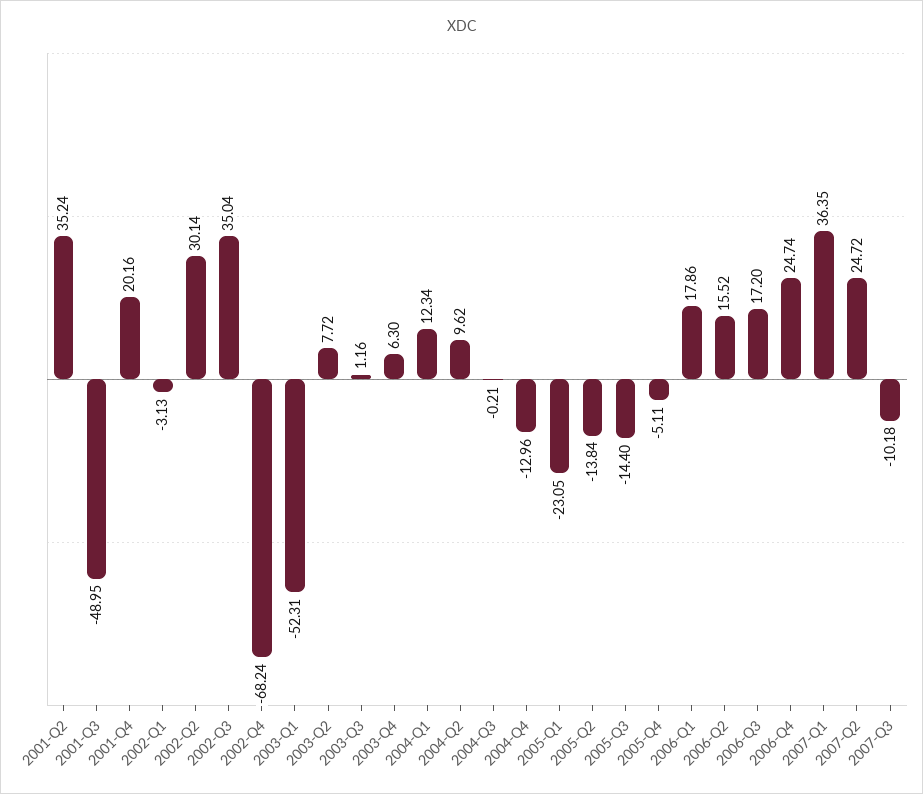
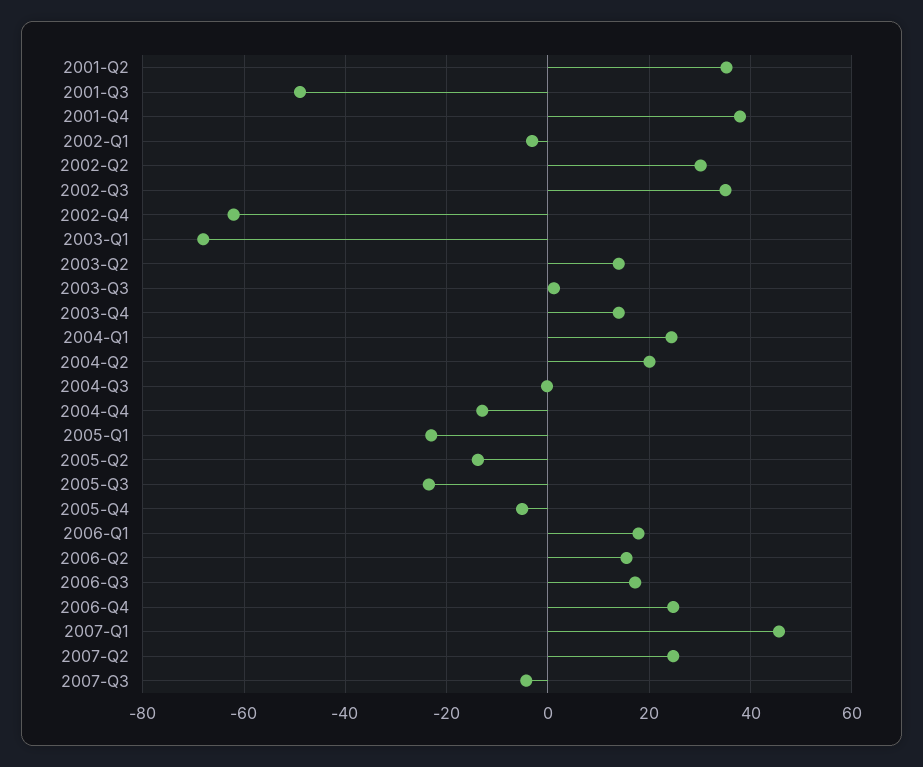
  {
    "2001-Q2": 35.24,
    "2001-Q3": -48.95,
-   "2001-Q4": 20.16,
+   "2001-Q4": 38,
    "2002-Q1": -3.13,
    "2002-Q2": 30.14,
    "2002-Q3": 35.04,
-   "2002-Q4": -68.24,
+   "2002-Q4": -62,
-   "2003-Q1": -52.31,
+   "2003-Q1": -68,
-   "2003-Q2": 7.72,
+   "2003-Q2": 14,
    "2003-Q3": 1.16,
-   "2003-Q4": 6.3,
+   "2003-Q4": 14,
-   "2004-Q1": 12.34,
+   "2004-Q1": 24,
-   "2004-Q2": 9.62,
+   "2004-Q2": 20,
    "2004-Q3": -0.21,
    "2004-Q4": -12.96,
    "2005-Q1": -23.05,
    "2005-Q2": -13.84,
-   "2005-Q3": -14.4,
+   "2005-Q3": -24,
    "2005-Q4": -5.11,
    "2006-Q1": 17.86,
    "2006-Q2": 15.52,
    "2006-Q3": 17.2,
    "2006-Q4": 24.74,
-   "2007-Q1": 36.35,
+   "2007-Q1": 46,
    "2007-Q2": 24.72,
-   "2007-Q3": -10.18
+   "2007-Q3": -4
  }

